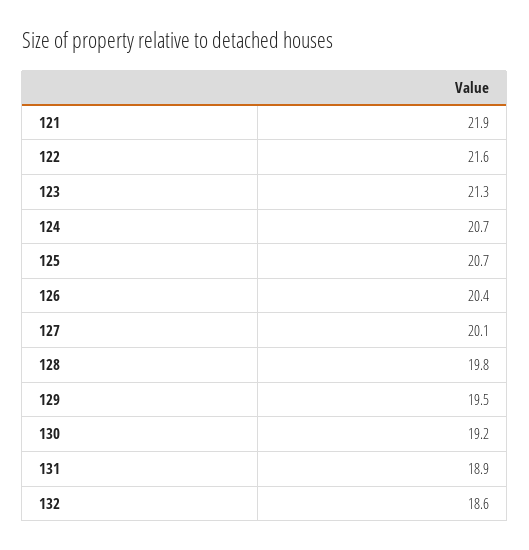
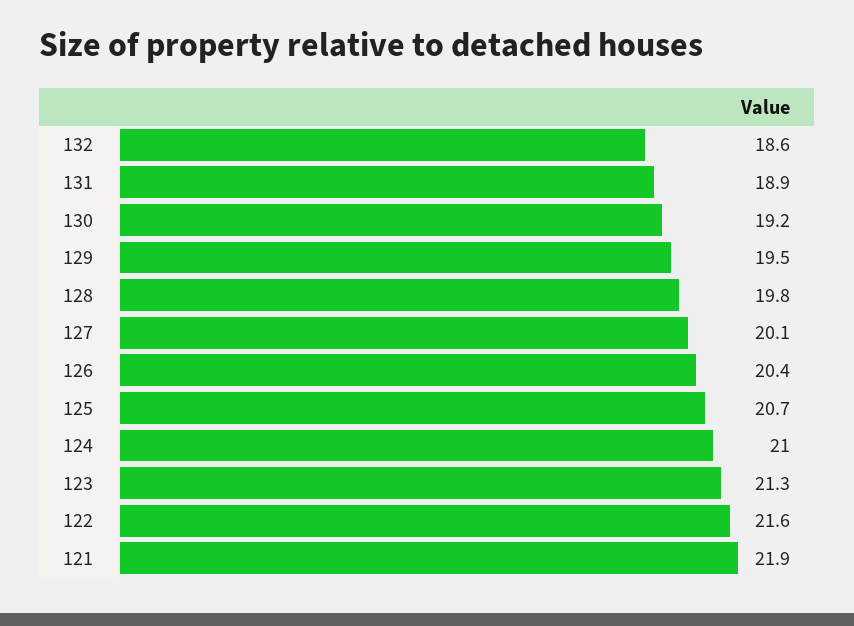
  {
    "121": 21.9,
    "122": 21.6,
    "123": 21.3,
-   "124": 20.7,
+   "124": 21,
    "125": 20.7,
    "126": 20.4,
    "127": 20.1,
    "128": 19.8,
    "129": 19.5,
    "130": 19.2,
    "131": 18.9,
    "132": 18.6
  }

